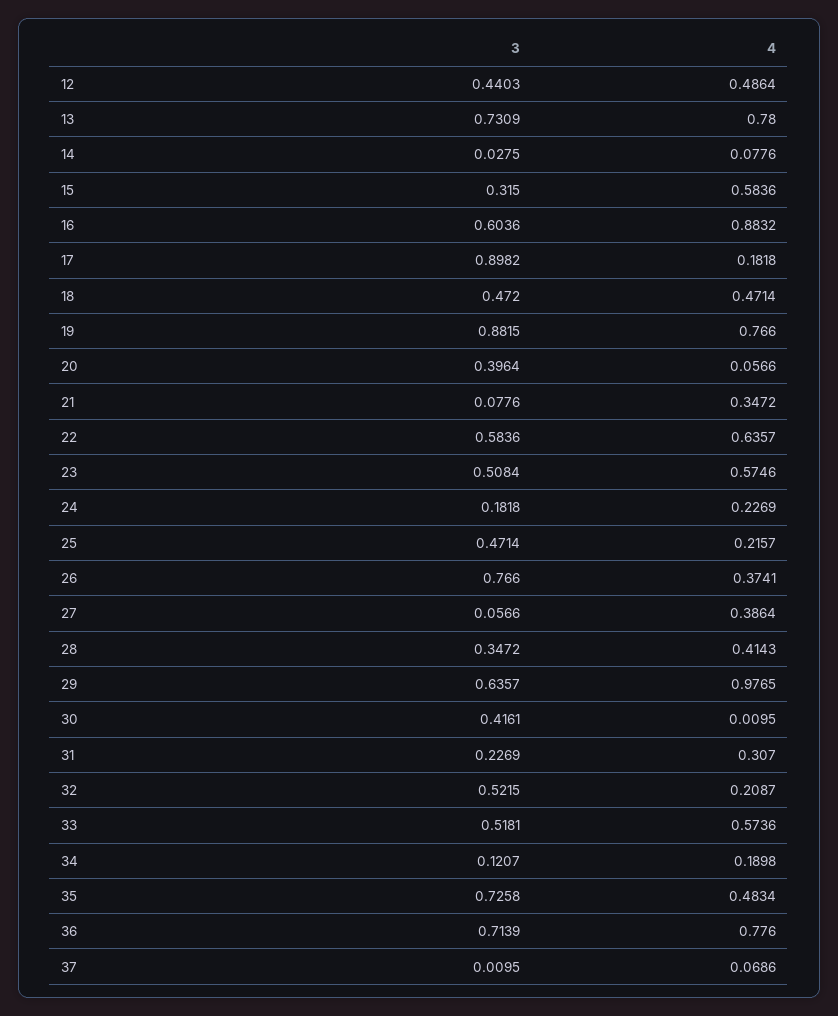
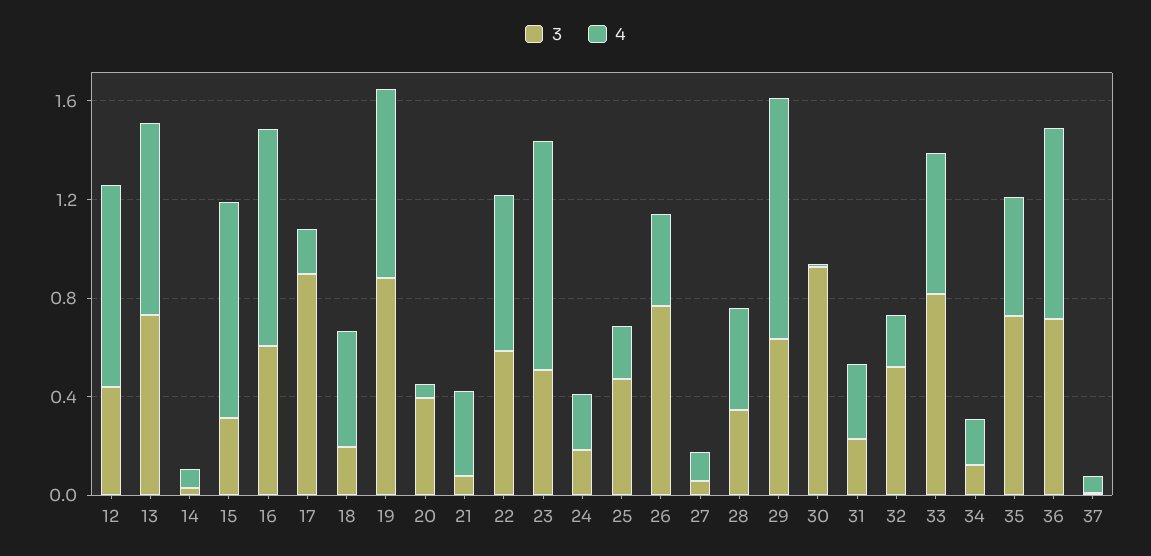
  {
    "3": {
      "12": 0.4403,
      "13": 0.7309,
      "14": 0.0275,
      "15": 0.315,
      "16": 0.6036,
      "17": 0.8982,
-     "18": 0.472,
+     "18": 0.2,
      "19": 0.8815,
      "20": 0.3964,
      "21": 0.0776,
      "22": 0.5836,
      "23": 0.5084,
      "24": 0.1818,
      "25": 0.4714,
      "26": 0.766,
      "27": 0.0566,
      "28": 0.3472,
      "29": 0.6357,
-     "30": 0.4161,
+     "30": 0.9,
      "31": 0.2269,
      "32": 0.5215,
-     "33": 0.5181,
+     "33": 0.8,
      "34": 0.1207,
      "35": 0.7258,
      "36": 0.7139,
      "37": 0.0095
    },
    "4": {
-     "12": 0.4864,
+     "12": 0.8,
      "13": 0.78,
      "14": 0.0776,
-     "15": 0.5836,
+     "15": 0.9,
      "16": 0.8832,
      "17": 0.1818,
      "18": 0.4714,
      "19": 0.766,
      "20": 0.0566,
      "21": 0.3472,
      "22": 0.6357,
-     "23": 0.5746,
+     "23": 0.9,
      "24": 0.2269,
      "25": 0.2157,
      "26": 0.3741,
-     "27": 0.3864,
+     "27": 0.1,
      "28": 0.4143,
      "29": 0.9765,
      "30": 0.0095,
      "31": 0.307,
      "32": 0.2087,
      "33": 0.5736,
      "34": 0.1898,
      "35": 0.4834,
      "36": 0.776,
      "37": 0.0686
    }
  }

